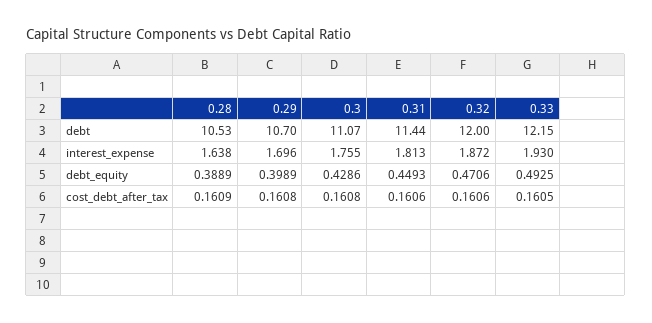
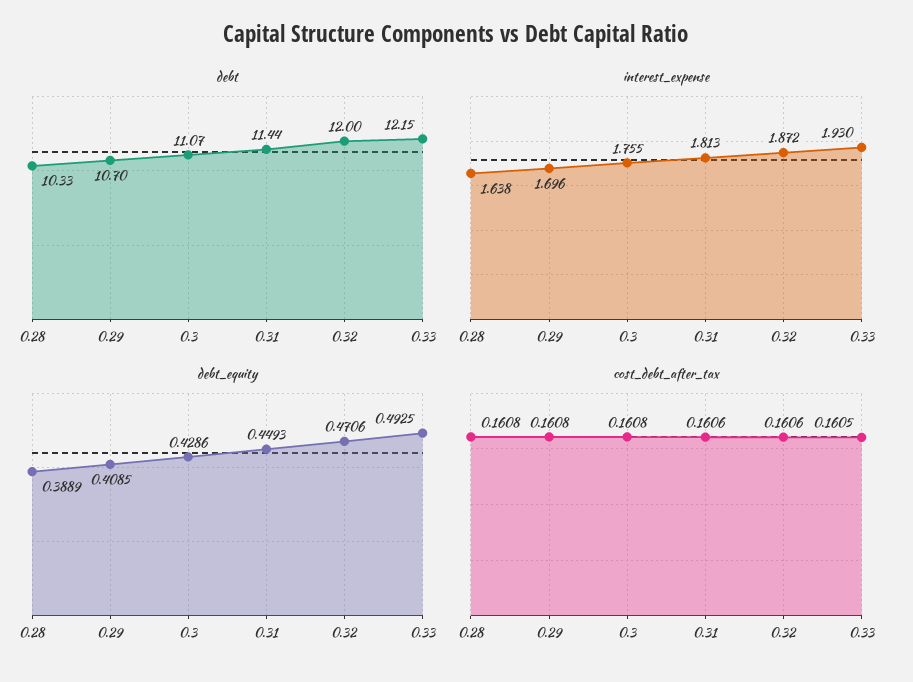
  {
    "debt": {
-     "0.28": 10.53,
+     "0.28": 10.33,
      "0.29": 10.7,
      "0.3": 11.07,
      "0.31": 11.44,
      "0.32": 12,
      "0.33": 12.15
    },
    "interest_expense": {
      "0.28": 1.638,
      "0.29": 1.696,
      "0.3": 1.755,
      "0.31": 1.813,
      "0.32": 1.872,
      "0.33": 1.93
    },
    "debt_equity": {
      "0.28": 0.3889,
-     "0.29": 0.3989,
+     "0.29": 0.4085,
      "0.3": 0.4286,
      "0.31": 0.4493,
      "0.32": 0.4706,
      "0.33": 0.4925
    },
    "cost_debt_after_tax": {
-     "0.28": 0.1609,
+     "0.28": 0.1608,
      "0.29": 0.1608,
      "0.3": 0.1608,
      "0.31": 0.1606,
      "0.32": 0.1606,
      "0.33": 0.1605
    }
  }

